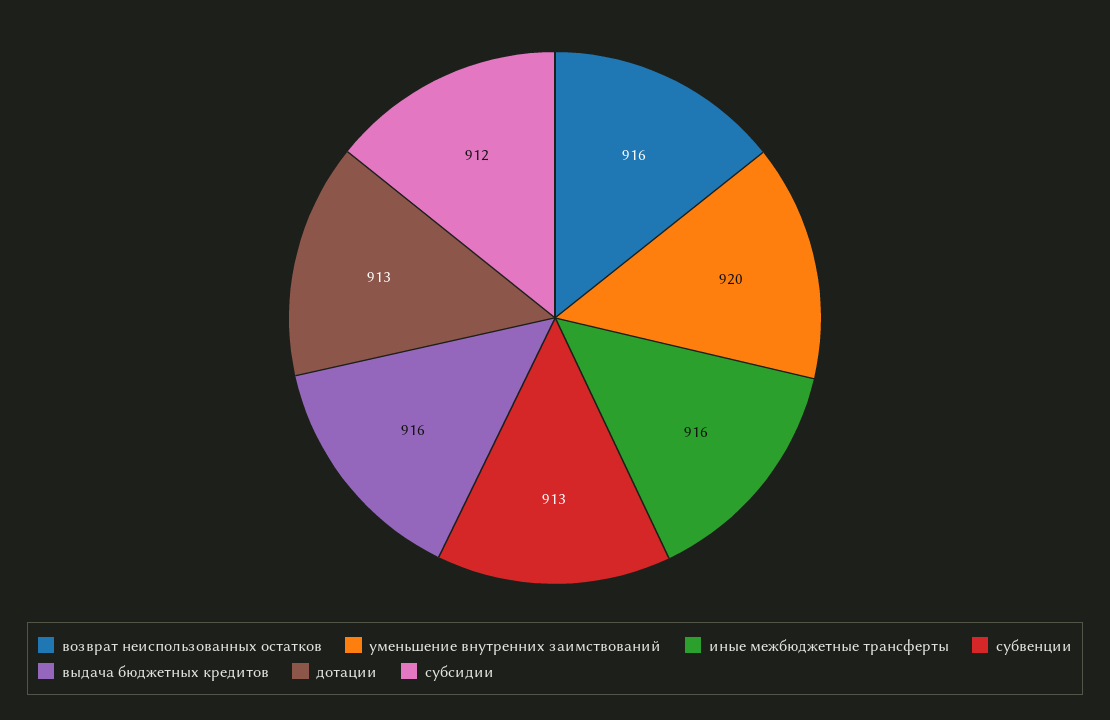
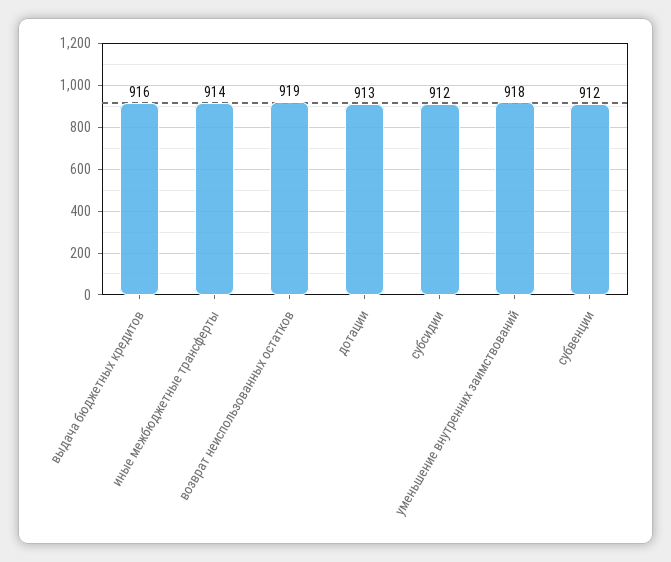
  {
-   "возврат неиспользованных остатков": 916,
+   "возврат неиспользованных остатков": 919,
-   "уменьшение внутренних заимствований": 920,
+   "уменьшение внутренних заимствований": 918,
-   "иные межбюджетные трансферты": 916,
+   "иные межбюджетные трансферты": 914,
-   "субвенции": 913,
+   "субвенции": 912,
    "выдача бюджетных кредитов": 916,
    "дотации": 913,
    "субсидии": 912
  }

